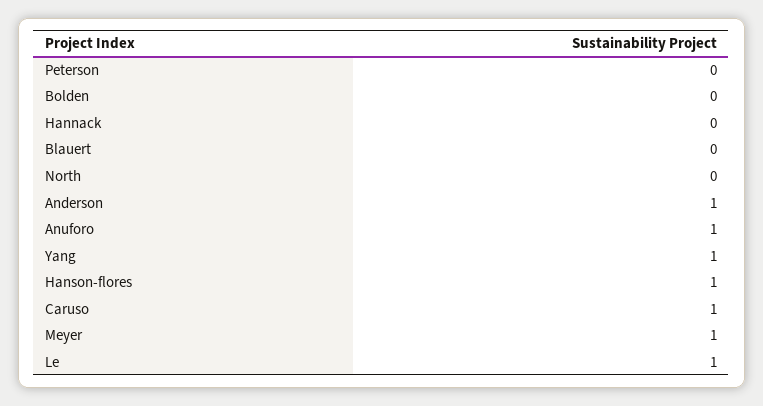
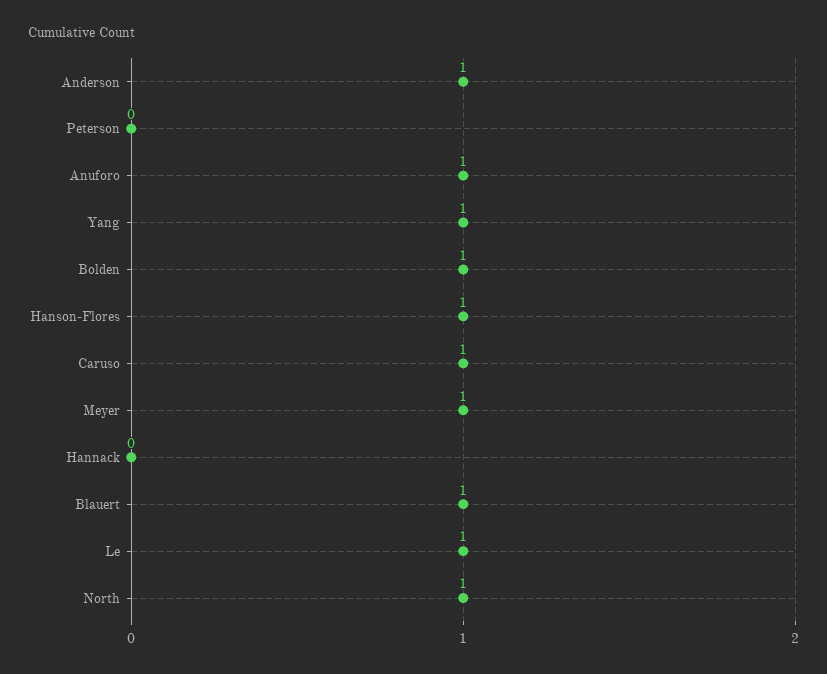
  {
    "Peterson": 0,
-   "Bolden": 0,
+   "Bolden": 1,
    "Hannack": 0,
-   "Blauert": 0,
+   "Blauert": 1,
-   "North": 0,
+   "North": 1,
    "Anderson": 1,
    "Anuforo": 1,
    "Yang": 1,
    "Hanson-flores": 1,
    "Caruso": 1,
    "Meyer": 1,
    "Le": 1
  }

